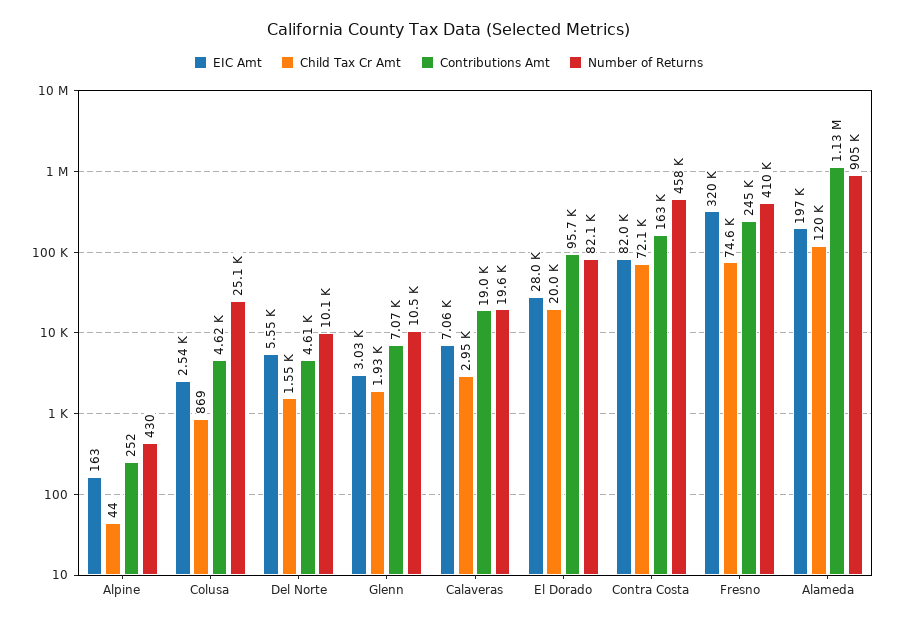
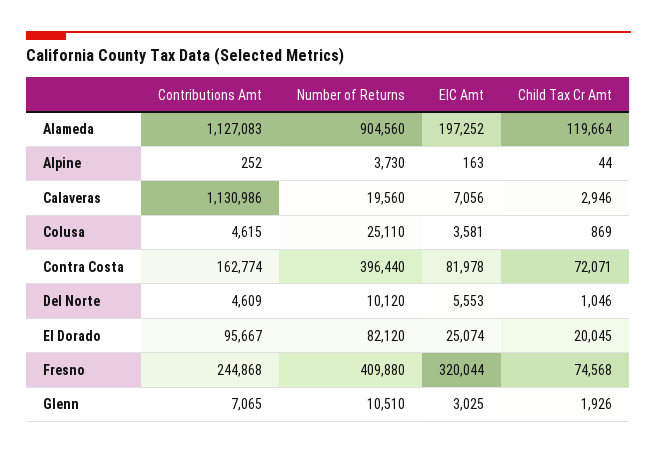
  {
    "EIC Amt": {
      "Alpine": 163,
-     "Colusa": 2540,
+     "Colusa": 3581,
      "Del Norte": 5553,
      "Glenn": 3025,
      "Calaveras": 7056,
-     "El Dorado": 28000,
+     "El Dorado": 25074,
      "Contra Costa": 81978,
      "Fresno": 320044,
      "Alameda": 197252
    },
    "Child Tax Cr Amt": {
      "Alpine": 44,
      "Colusa": 869,
-     "Del Norte": 1550,
+     "Del Norte": 1046,
      "Glenn": 1926,
      "Calaveras": 2946,
      "El Dorado": 20045,
      "Contra Costa": 72071,
      "Fresno": 74568,
      "Alameda": 119664
    },
    "Contributions Amt": {
      "Alpine": 252,
      "Colusa": 4615,
      "Del Norte": 4609,
      "Glenn": 7065,
-     "Calaveras": 19000,
+     "Calaveras": 1130986,
      "El Dorado": 95667,
      "Contra Costa": 162774,
      "Fresno": 244868,
      "Alameda": 1127083
    },
    "Number of Returns": {
-     "Alpine": 430,
+     "Alpine": 3730,
      "Colusa": 25110,
      "Del Norte": 10120,
      "Glenn": 10510,
      "Calaveras": 19560,
      "El Dorado": 82120,
-     "Contra Costa": 458000,
+     "Contra Costa": 396440,
      "Fresno": 409880,
      "Alameda": 904560
    }
  }

